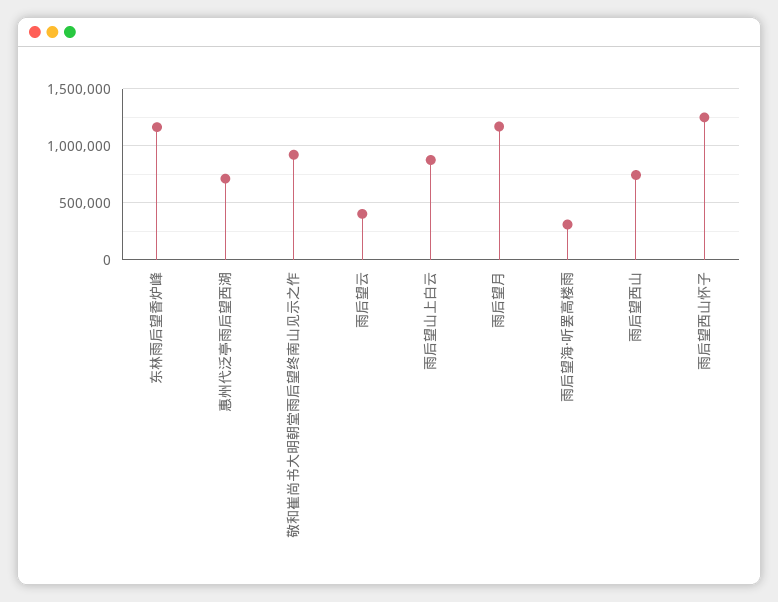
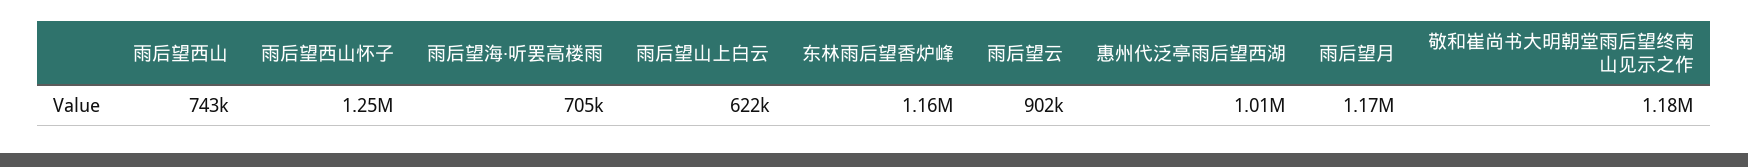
  {
    "东林雨后望香炉峰": 1160000,
-   "惠州代泛亭雨后望西湖": 700000,
+   "惠州代泛亭雨后望西湖": 1010000,
-   "敬和崔尚书大明朝堂雨后望终南山见示之作": 900000,
+   "敬和崔尚书大明朝堂雨后望终南山见示之作": 1180000,
-   "雨后望云": 400000,
+   "雨后望云": 902000,
-   "雨后望山上白云": 900000,
+   "雨后望山上白云": 622000,
    "雨后望月": 1170000,
-   "雨后望海·听罢高楼雨": 300000,
+   "雨后望海·听罢高楼雨": 705000,
    "雨后望西山": 743000,
    "雨后望西山怀子": 1250000
  }

